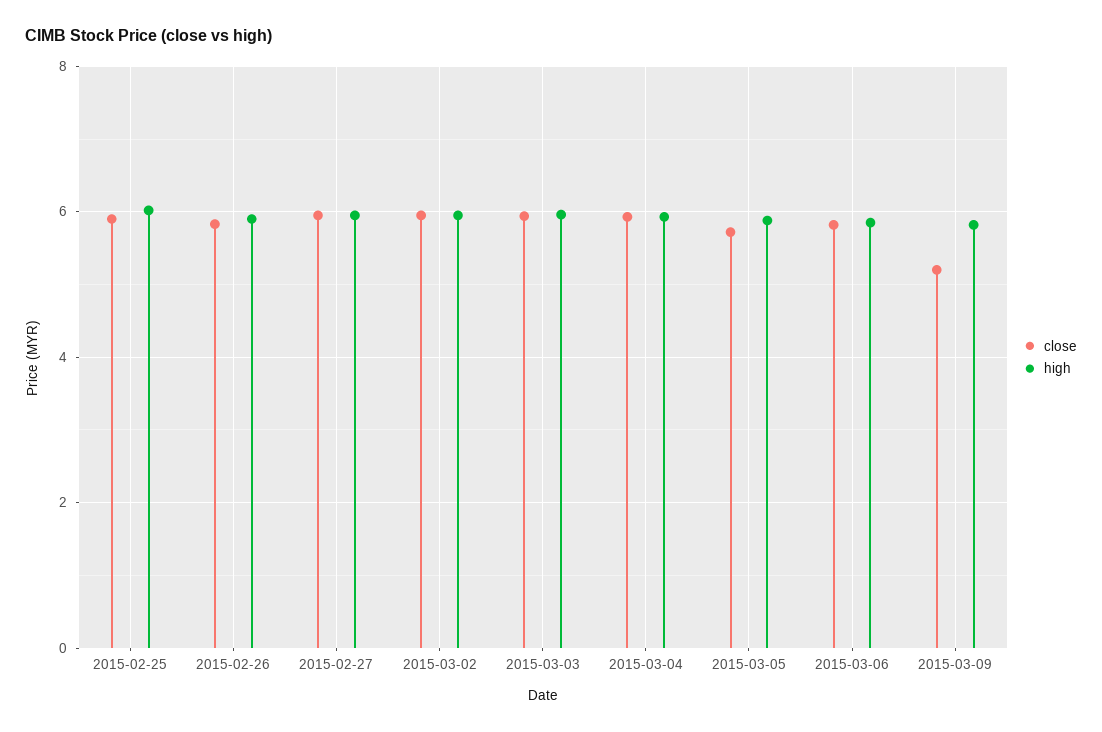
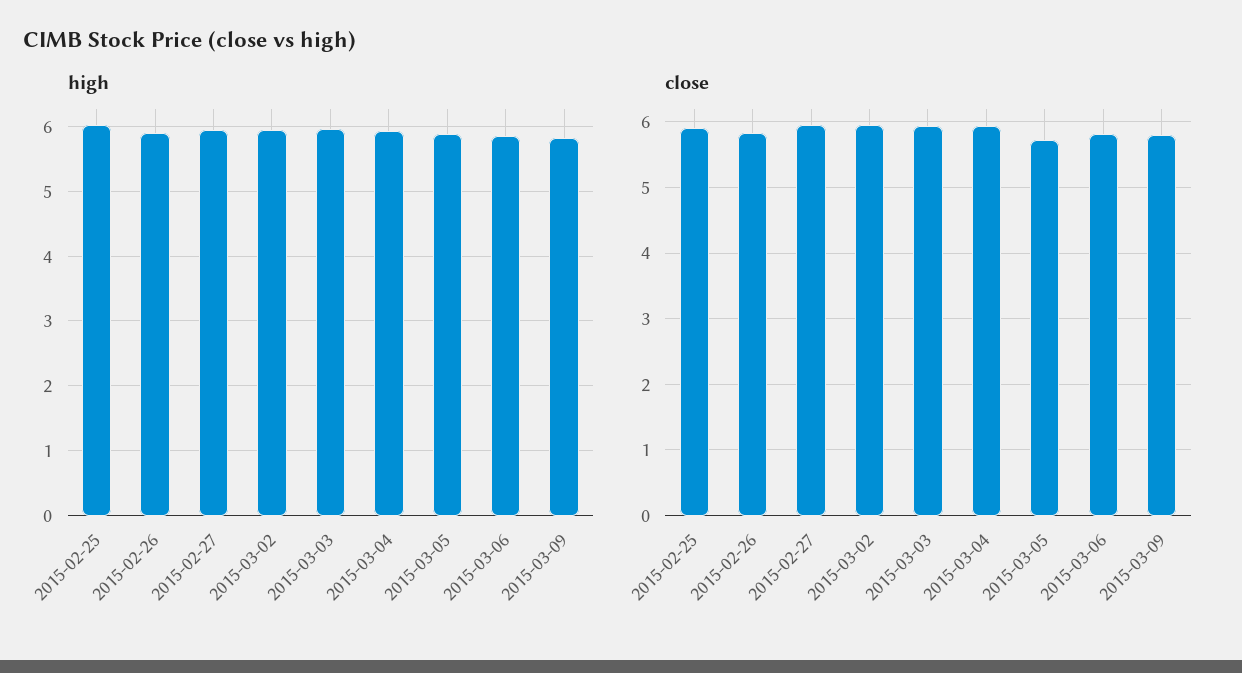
  {
    "close": {
      "2015-02-25": 5.9,
      "2015-02-26": 5.8,
      "2015-02-27": 6,
      "2015-03-02": 6,
      "2015-03-03": 5.9,
      "2015-03-04": 5.9,
      "2015-03-05": 5.7,
      "2015-03-06": 5.8,
-     "2015-03-09": 5.2
+     "2015-03-09": 5.8
    },
    "high": {
      "2015-02-25": 6,
      "2015-02-26": 5.9,
      "2015-02-27": 6,
      "2015-03-02": 6,
      "2015-03-03": 6,
      "2015-03-04": 5.9,
      "2015-03-05": 5.9,
      "2015-03-06": 5.9,
      "2015-03-09": 5.8
    }
  }

